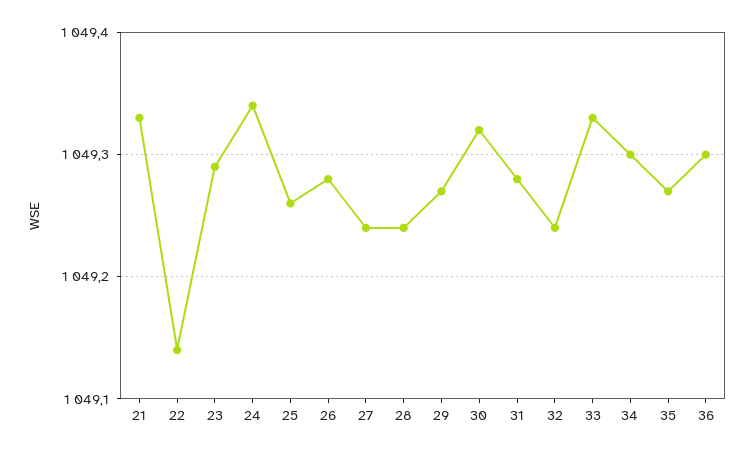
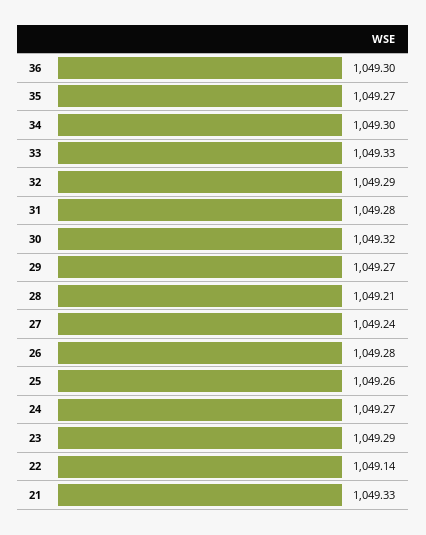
  {
    "21": 1049.33,
    "22": 1049.14,
    "23": 1049.29,
-   "24": 1049.34,
+   "24": 1049.27,
    "25": 1049.26,
    "26": 1049.28,
    "27": 1049.24,
-   "28": 1049.24,
+   "28": 1049.21,
    "29": 1049.27,
    "30": 1049.32,
    "31": 1049.28,
-   "32": 1049.24,
+   "32": 1049.29,
    "33": 1049.33,
    "34": 1049.3,
    "35": 1049.27,
    "36": 1049.3
  }

